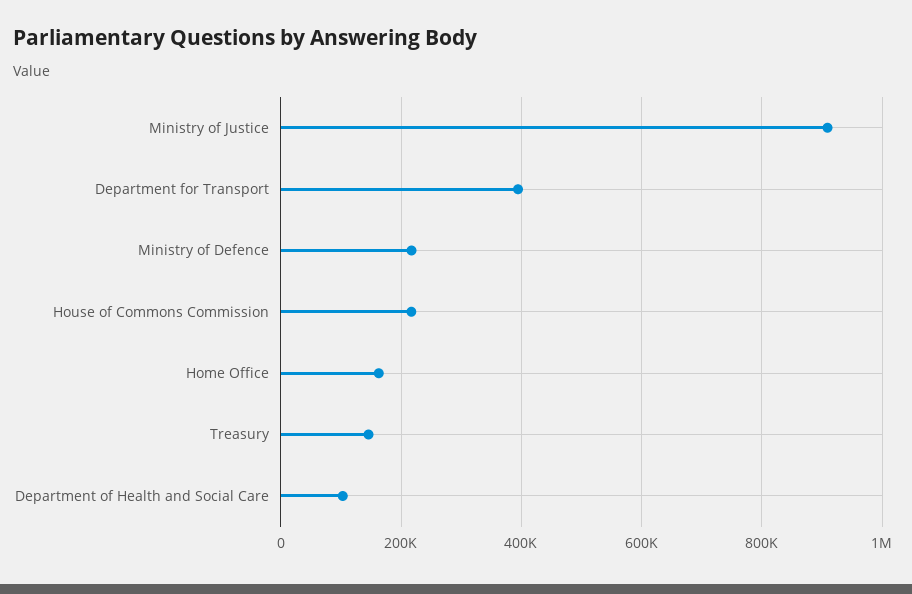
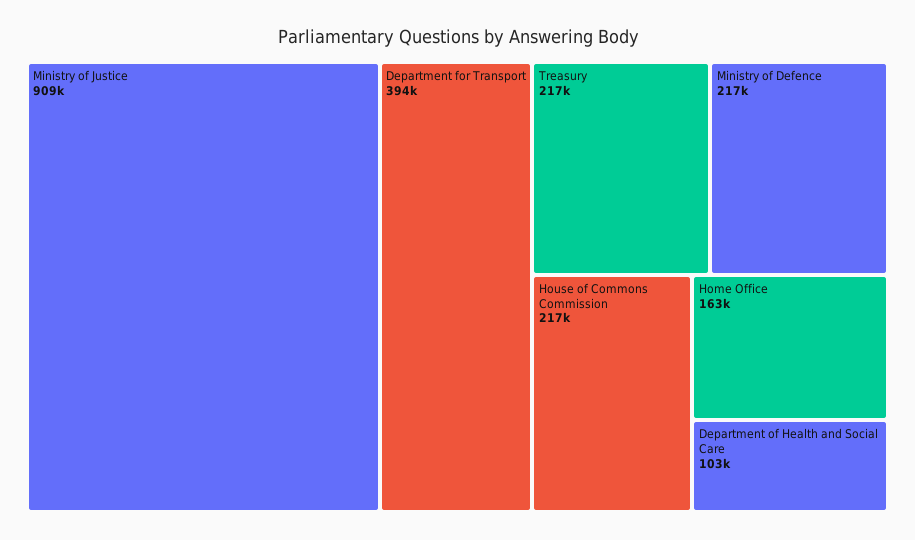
  {
    "Ministry of Justice": 909000,
    "Department for Transport": 394000,
    "Ministry of Defence": 217000,
    "House of Commons Commission": 217000,
    "Home Office": 163000,
-   "Treasury": 140000,
+   "Treasury": 217000,
    "Department of Health and Social Care": 103000
  }

